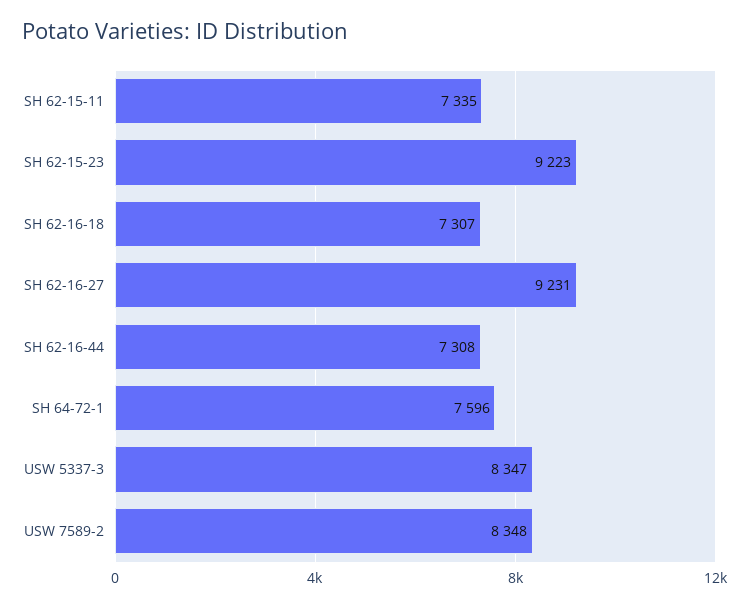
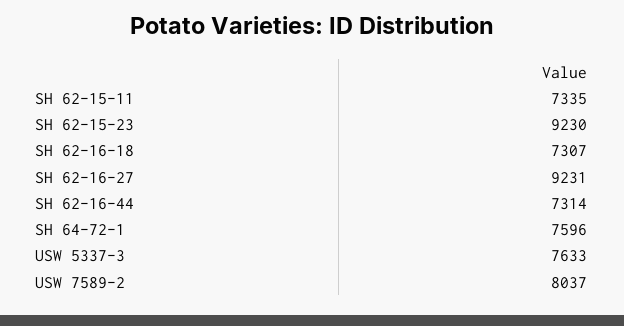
  {
    "SH 62-15-11": 7335,
-   "SH 62-15-23": 9223,
+   "SH 62-15-23": 9230,
    "SH 62-16-18": 7307,
    "SH 62-16-27": 9231,
-   "SH 62-16-44": 7308,
+   "SH 62-16-44": 7314,
    "SH 64-72-1": 7596,
-   "USW 5337-3": 8347,
+   "USW 5337-3": 7633,
-   "USW 7589-2": 8348
+   "USW 7589-2": 8037
  }

